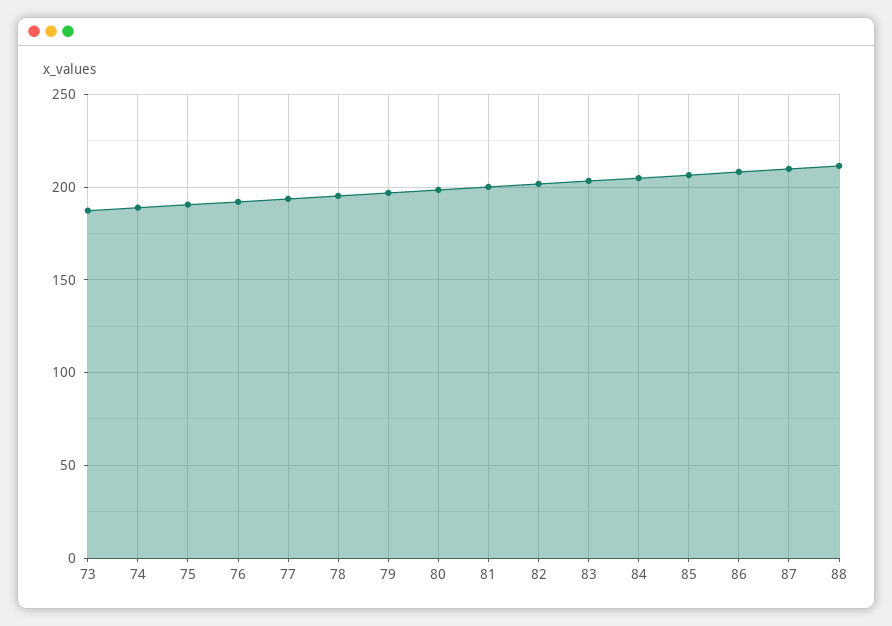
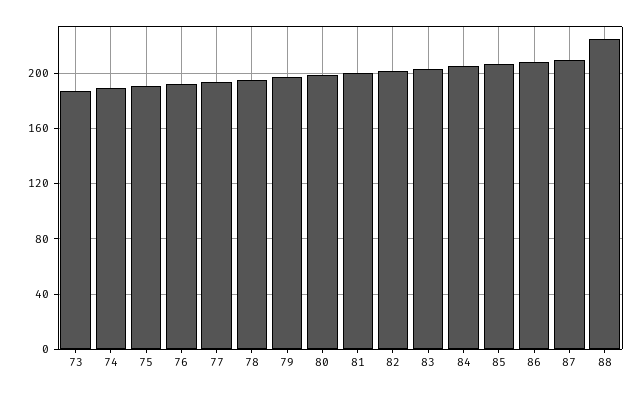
  {
    "73": 185,
    "74": 190,
    "75": 190,
    "76": 190,
    "77": 195,
    "78": 195,
    "79": 195,
    "80": 200,
    "81": 200,
    "82": 200,
    "83": 205,
    "84": 205,
    "85": 205,
    "86": 210,
    "87": 210,
-   "88": 210
+   "88": 225
  }

